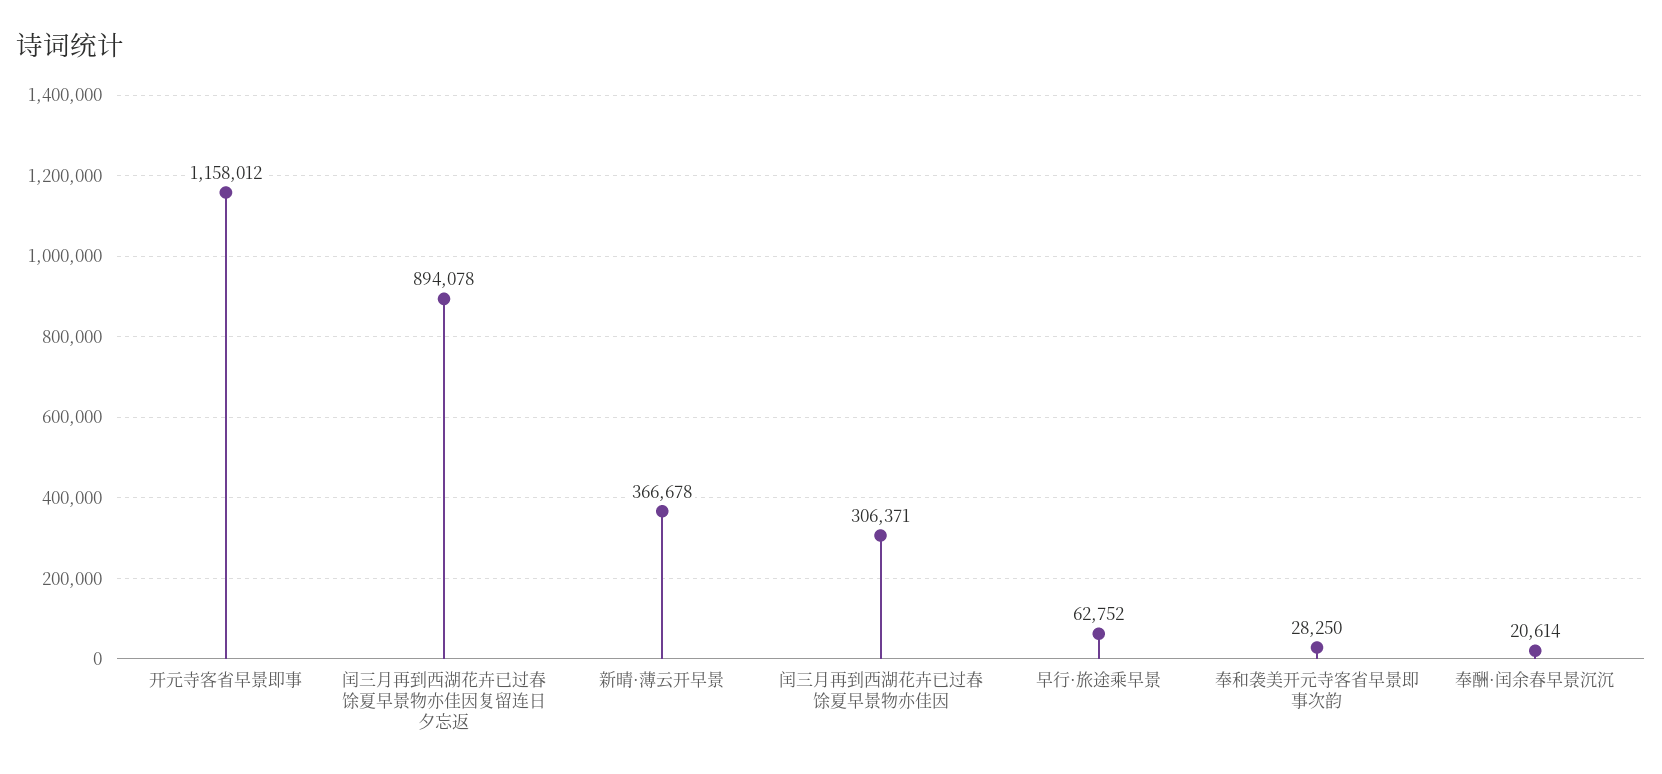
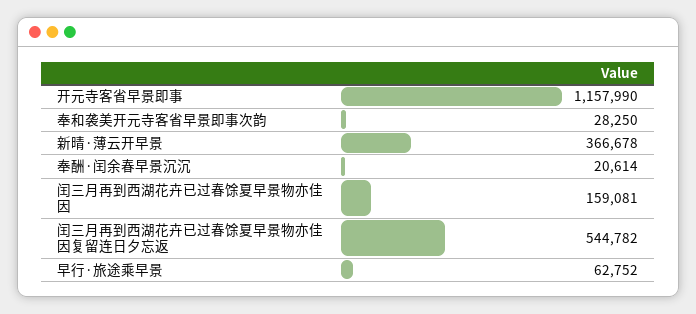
  {
-   "开元寺客省早景即事": 1158012,
+   "开元寺客省早景即事": 1157990,
-   "闰三月再到西湖花卉已过春馀夏早景物亦佳因复留连日夕忘返": 894078,
+   "闰三月再到西湖花卉已过春馀夏早景物亦佳因复留连日夕忘返": 544782,
    "新晴·薄云开早景": 366678,
-   "闰三月再到西湖花卉已过春馀夏早景物亦佳因": 306371,
+   "闰三月再到西湖花卉已过春馀夏早景物亦佳因": 159081,
    "早行·旅途乘早景": 62752,
    "奉和袭美开元寺客省早景即事次韵": 28250,
    "奉酬·闰余春早景沉沉": 20614
  }

